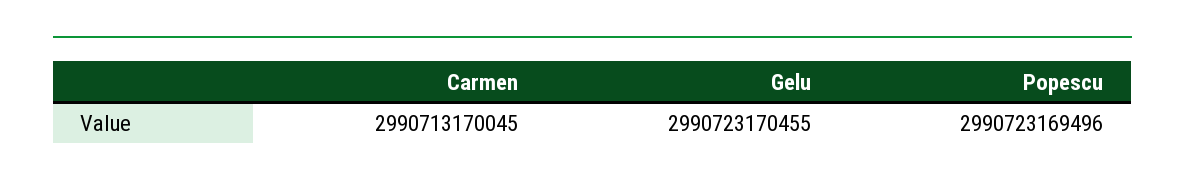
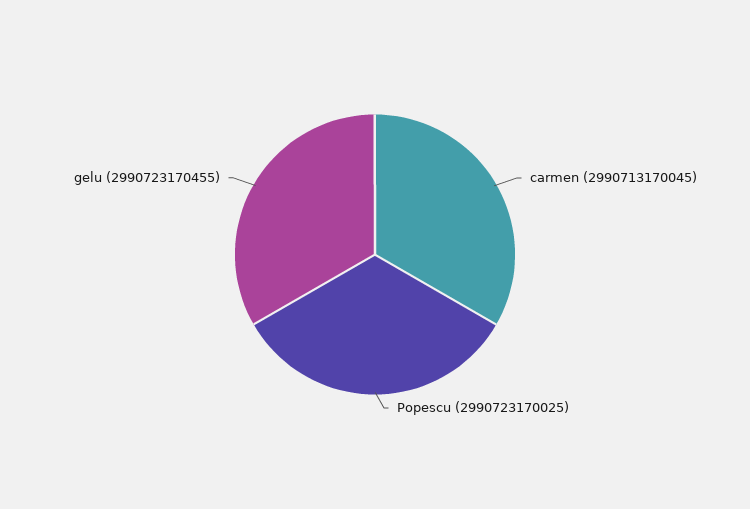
  {
    "Carmen": 2990713170045,
    "Gelu": 2990723170455,
-   "Popescu": 2990723169496
+   "Popescu": 2990723170025
  }

